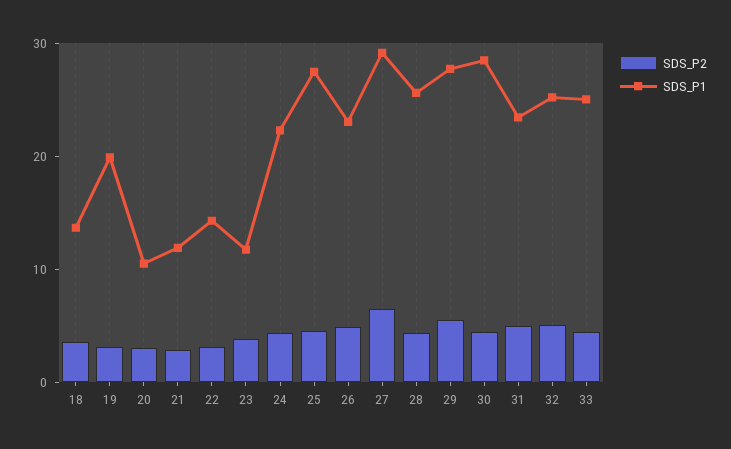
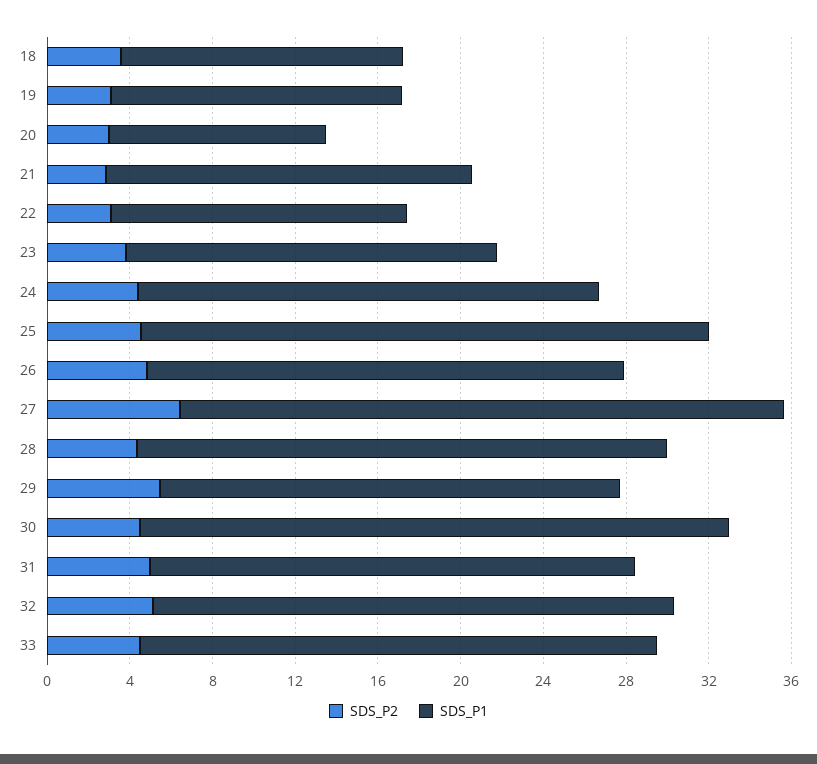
  {
    "SDS_P2": {
      "18": 4,
      "19": 3,
      "20": 3,
      "21": 3,
      "22": 3,
      "23": 4,
      "24": 4,
      "25": 5,
      "26": 5,
      "27": 6,
      "28": 4,
      "29": 5,
      "30": 4,
      "31": 5,
      "32": 5,
      "33": 4
    },
    "SDS_P1": {
      "18": 14,
-     "19": 20,
+     "19": 14,
      "20": 11,
-     "21": 12,
+     "21": 18,
      "22": 14,
-     "23": 12,
+     "23": 18,
      "24": 22,
      "25": 27,
      "26": 23,
      "27": 29,
      "28": 26,
-     "29": 28,
+     "29": 22,
      "30": 29,
      "31": 23,
      "32": 25,
      "33": 25
    }
  }

